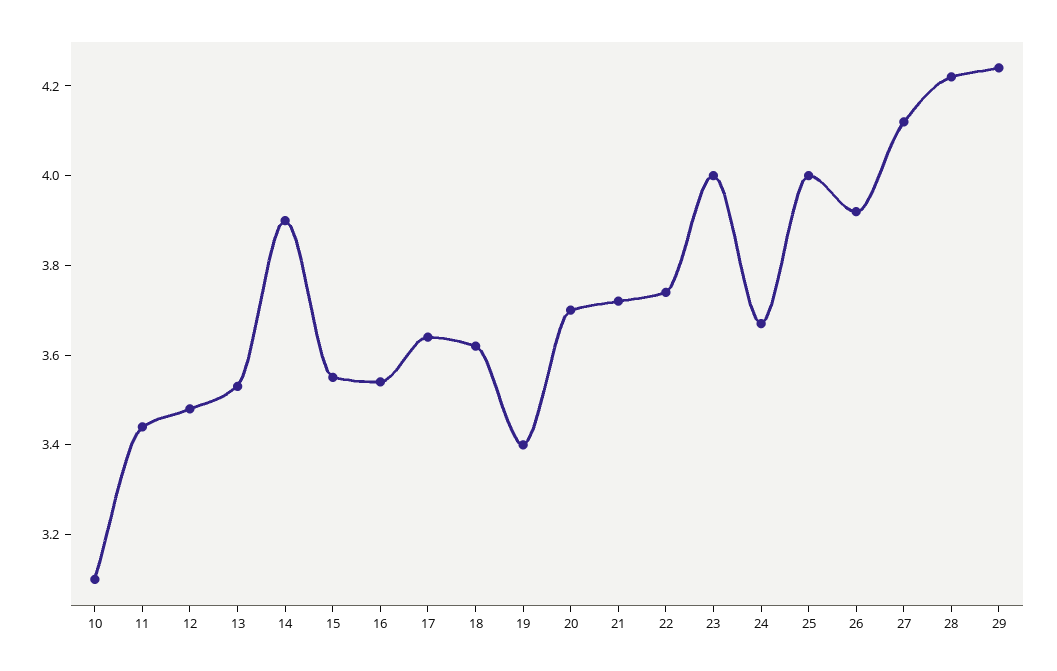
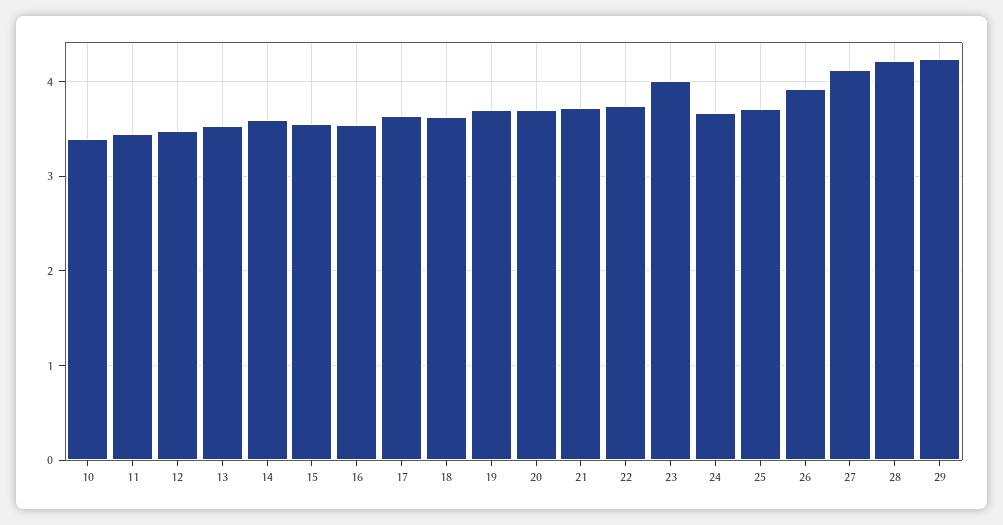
  {
-   "10": 3.1,
+   "10": 3.4,
    "11": 3.45,
    "12": 3.5,
    "13": 3.55,
-   "14": 3.9,
+   "14": 3.6,
    "15": 3.55,
    "16": 3.55,
    "17": 3.65,
    "18": 3.6,
-   "19": 3.4,
+   "19": 3.7,
    "20": 3.7,
    "21": 3.7,
    "22": 3.75,
    "23": 4,
    "24": 3.65,
-   "25": 4,
+   "25": 3.7,
    "26": 3.9,
    "27": 4.1,
    "28": 4.2,
    "29": 4.25
  }

